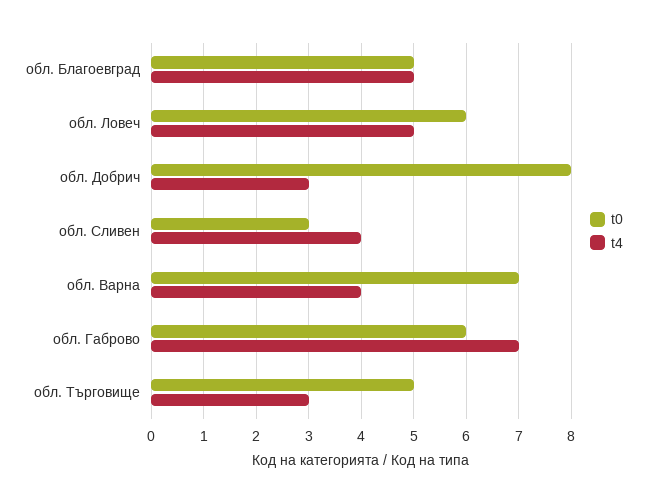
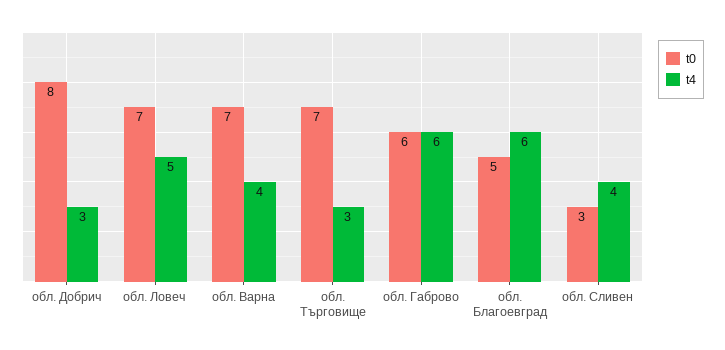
  {
    "t0": {
      "обл. Благоевград": 5,
-     "обл. Ловеч": 6,
+     "обл. Ловеч": 7,
      "обл. Добрич": 8,
      "обл. Сливен": 3,
      "обл. Варна": 7,
      "обл. Габрово": 6,
-     "обл. Търговище": 5
+     "обл. Търговище": 7
    },
    "t4": {
-     "обл. Благоевград": 5,
+     "обл. Благоевград": 6,
      "обл. Ловеч": 5,
      "обл. Добрич": 3,
      "обл. Сливен": 4,
      "обл. Варна": 4,
-     "обл. Габрово": 7,
+     "обл. Габрово": 6,
      "обл. Търговище": 3
    }
  }

